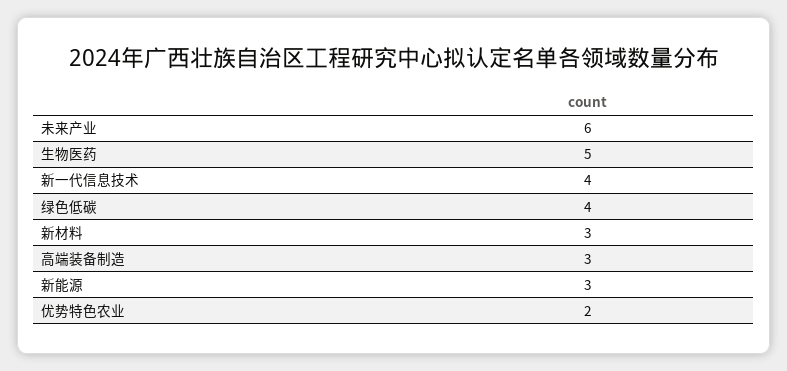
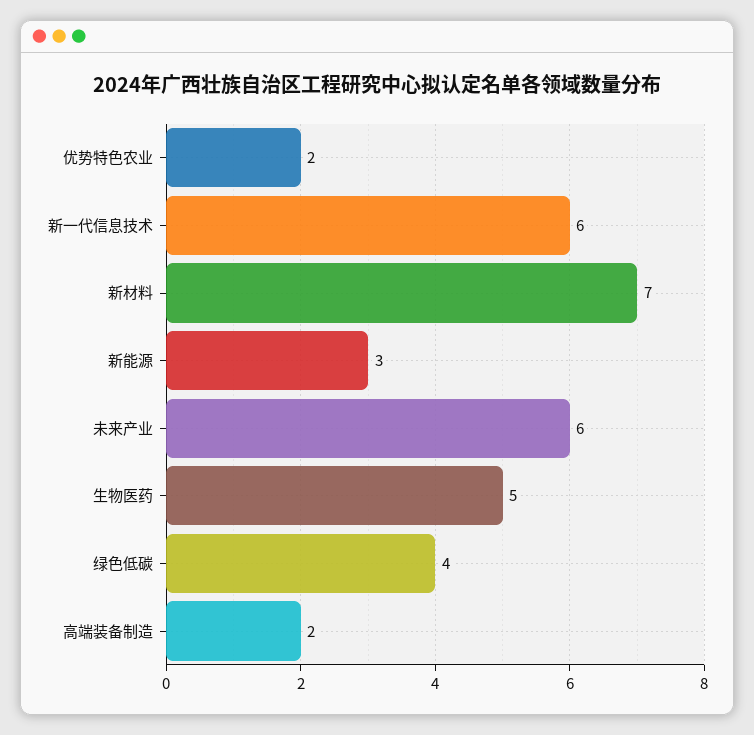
  {
    "未来产业": 6,
    "生物医药": 5,
-   "新一代信息技术": 4,
+   "新一代信息技术": 6,
    "绿色低碳": 4,
-   "新材料": 3,
+   "新材料": 7,
-   "高端装备制造": 3,
+   "高端装备制造": 2,
    "新能源": 3,
    "优势特色农业": 2
  }

